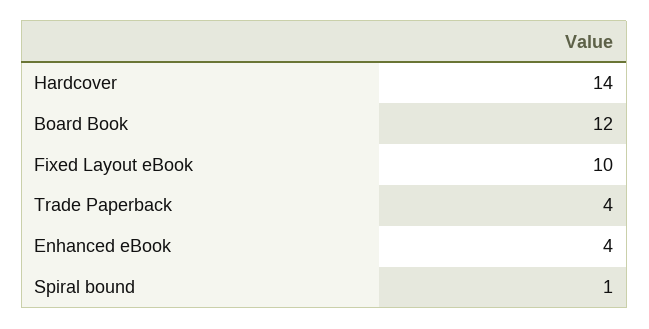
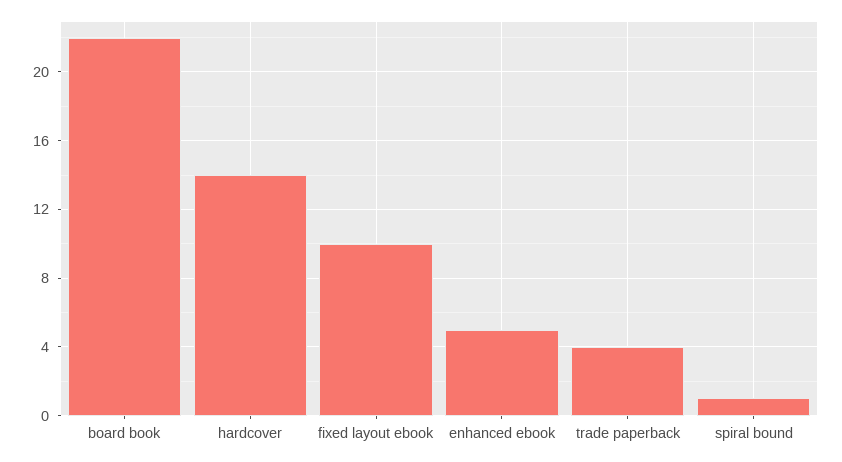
  {
    "Hardcover": 14,
-   "Board Book": 12,
+   "Board Book": 22,
    "Fixed Layout eBook": 10,
    "Trade Paperback": 4,
-   "Enhanced eBook": 4,
+   "Enhanced eBook": 5,
    "Spiral bound": 1
  }

